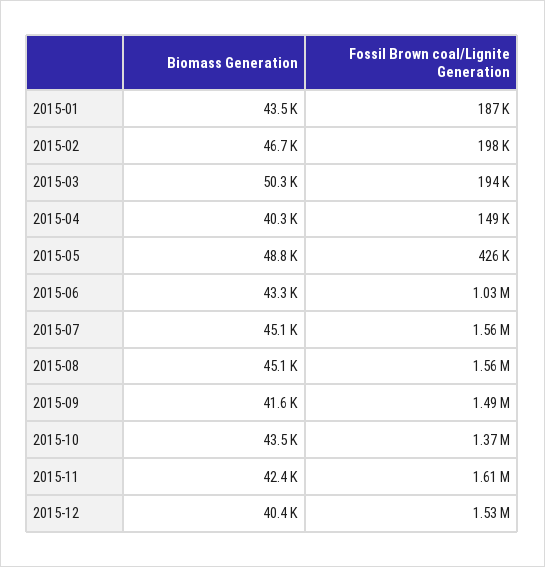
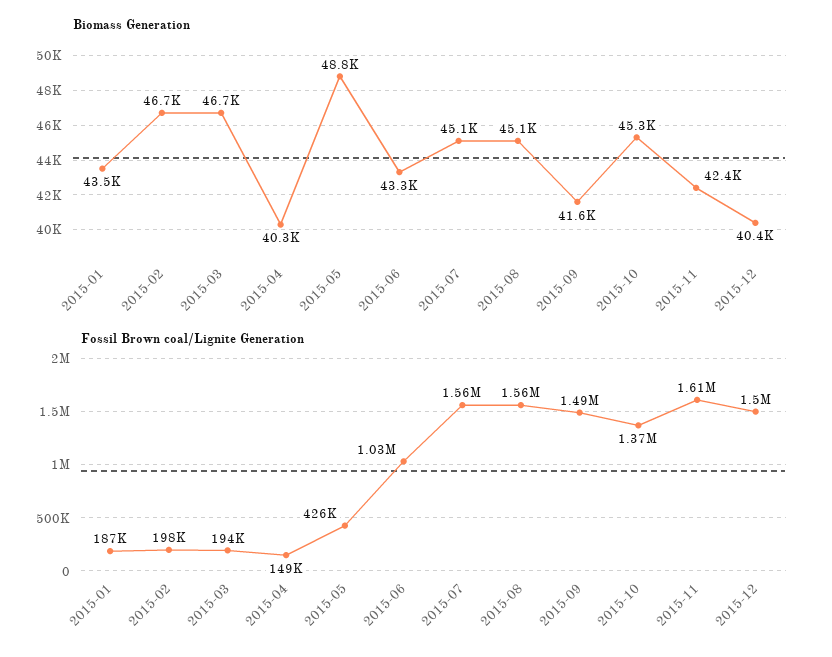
  {
    "Biomass Generation": {
      "2015-01": 43500,
      "2015-02": 46700,
-     "2015-03": 50300,
+     "2015-03": 46700,
      "2015-04": 40300,
      "2015-05": 48800,
      "2015-06": 43300,
      "2015-07": 45100,
      "2015-08": 45100,
      "2015-09": 41600,
-     "2015-10": 43500,
+     "2015-10": 45300,
      "2015-11": 42400,
      "2015-12": 40400
    },
    "Fossil Brown coal/Lignite Generation": {
      "2015-01": 187000,
      "2015-02": 198000,
      "2015-03": 194000,
      "2015-04": 149000,
      "2015-05": 426000,
      "2015-06": 1030000,
      "2015-07": 1560000,
      "2015-08": 1560000,
      "2015-09": 1490000,
      "2015-10": 1370000,
      "2015-11": 1610000,
-     "2015-12": 1530000
+     "2015-12": 1500000
    }
  }

